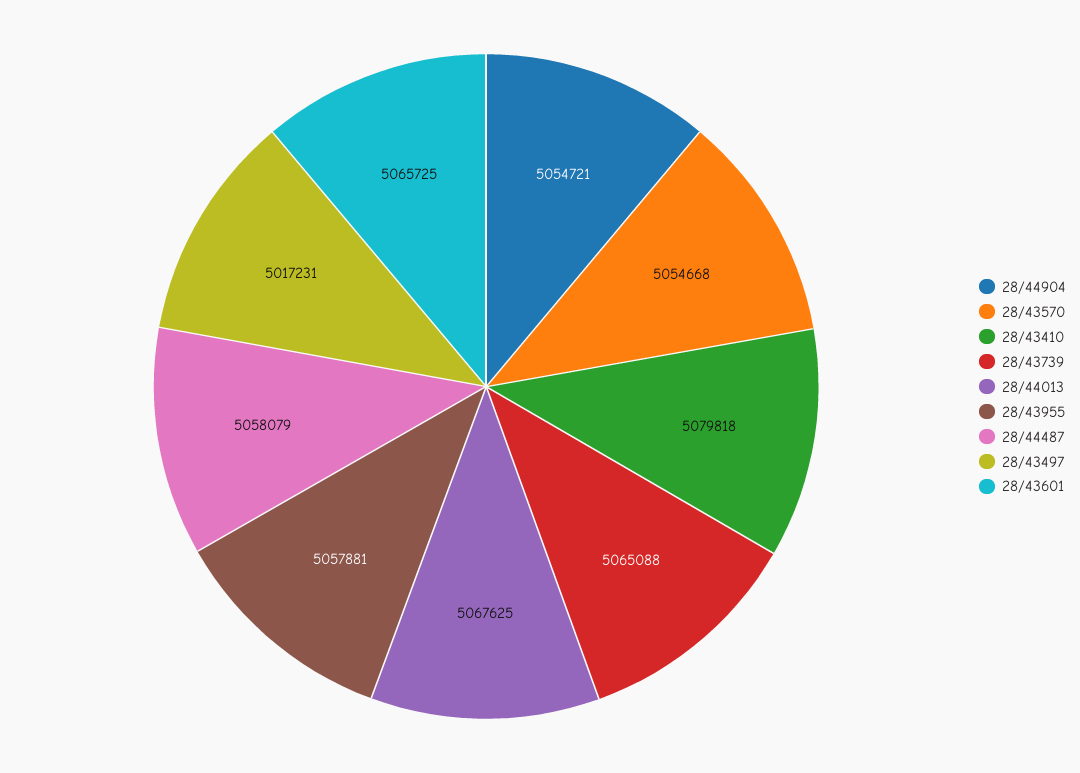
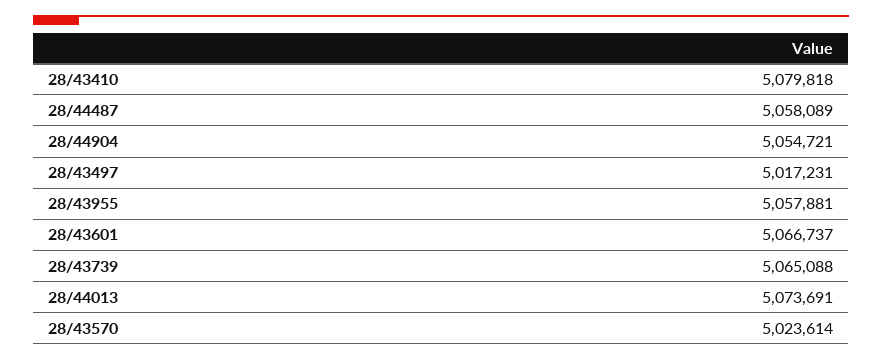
  {
    "28/44904": 5054721,
-   "28/43570": 5054668,
+   "28/43570": 5023614,
    "28/43410": 5079818,
    "28/43739": 5065088,
-   "28/44013": 5067625,
+   "28/44013": 5073691,
    "28/43955": 5057881,
-   "28/44487": 5058079,
+   "28/44487": 5058089,
    "28/43497": 5017231,
-   "28/43601": 5065725
+   "28/43601": 5066737
  }

